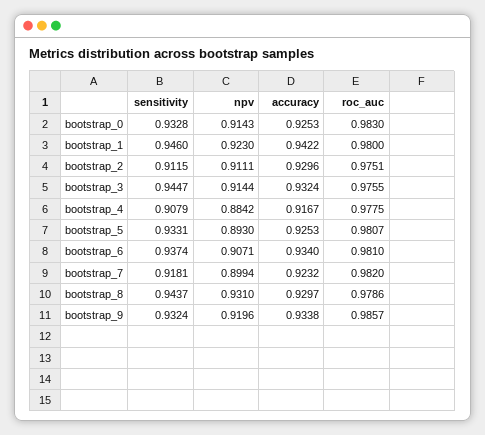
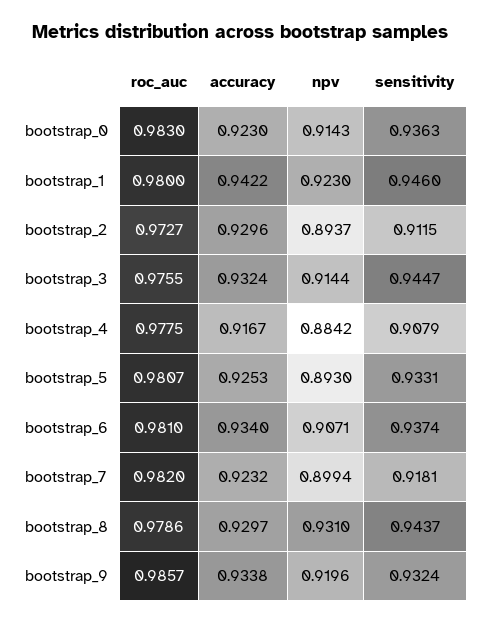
  {
    "sensitivity": {
-     "bootstrap_0": 0.9328,
+     "bootstrap_0": 0.9363,
      "bootstrap_1": 0.946,
      "bootstrap_2": 0.9115,
      "bootstrap_3": 0.9447,
      "bootstrap_4": 0.9079,
      "bootstrap_5": 0.9331,
      "bootstrap_6": 0.9374,
      "bootstrap_7": 0.9181,
      "bootstrap_8": 0.9437,
      "bootstrap_9": 0.9324
    },
    "npv": {
      "bootstrap_0": 0.9143,
      "bootstrap_1": 0.923,
-     "bootstrap_2": 0.9111,
+     "bootstrap_2": 0.8937,
      "bootstrap_3": 0.9144,
      "bootstrap_4": 0.8842,
      "bootstrap_5": 0.893,
      "bootstrap_6": 0.9071,
      "bootstrap_7": 0.8994,
      "bootstrap_8": 0.931,
      "bootstrap_9": 0.9196
    },
    "accuracy": {
-     "bootstrap_0": 0.9253,
+     "bootstrap_0": 0.923,
      "bootstrap_1": 0.9422,
      "bootstrap_2": 0.9296,
      "bootstrap_3": 0.9324,
      "bootstrap_4": 0.9167,
      "bootstrap_5": 0.9253,
      "bootstrap_6": 0.934,
      "bootstrap_7": 0.9232,
      "bootstrap_8": 0.9297,
      "bootstrap_9": 0.9338
    },
    "roc_auc": {
      "bootstrap_0": 0.983,
      "bootstrap_1": 0.98,
-     "bootstrap_2": 0.9751,
+     "bootstrap_2": 0.9727,
      "bootstrap_3": 0.9755,
      "bootstrap_4": 0.9775,
      "bootstrap_5": 0.9807,
      "bootstrap_6": 0.981,
      "bootstrap_7": 0.982,
      "bootstrap_8": 0.9786,
      "bootstrap_9": 0.9857
    }
  }

